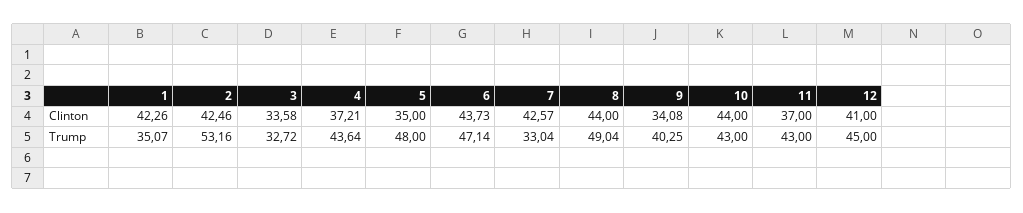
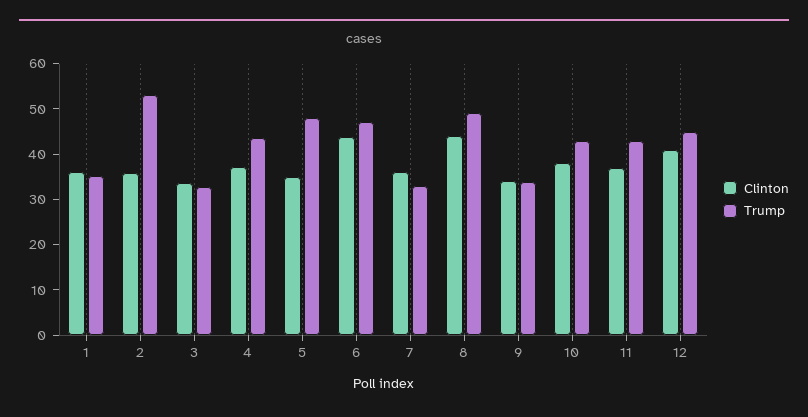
  {
    "Clinton": {
-     "1": 42.26,
+     "1": 36,
-     "2": 42.46,
+     "2": 36,
      "3": 33.58,
      "4": 37.21,
      "5": 35,
      "6": 43.73,
-     "7": 42.57,
+     "7": 36,
      "8": 44,
      "9": 34.08,
-     "10": 44,
+     "10": 38,
      "11": 37,
      "12": 41
    },
    "Trump": {
      "1": 35.07,
      "2": 53.16,
      "3": 32.72,
      "4": 43.64,
      "5": 48,
      "6": 47.14,
      "7": 33.04,
      "8": 49.04,
-     "9": 40.25,
+     "9": 34,
      "10": 43,
      "11": 43,
      "12": 45
    }
  }

